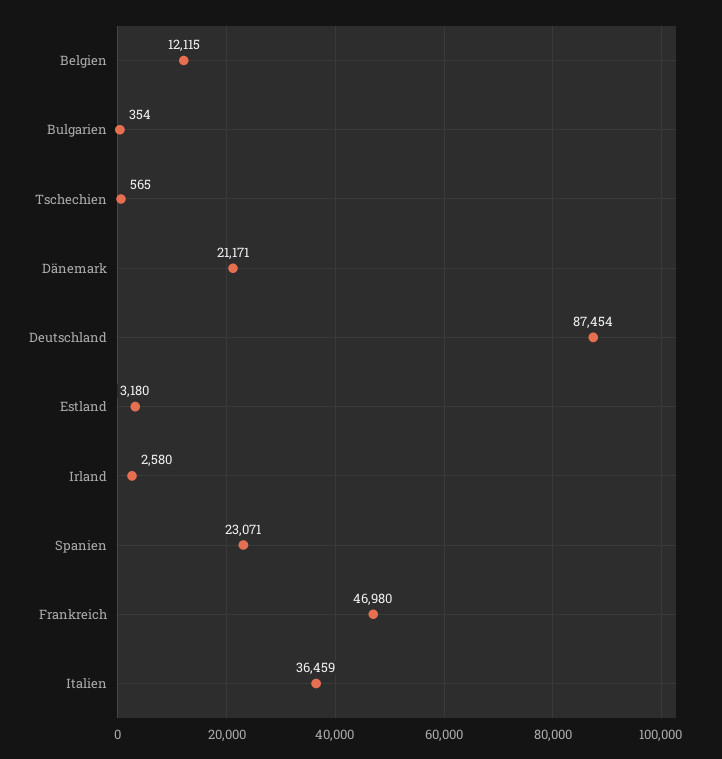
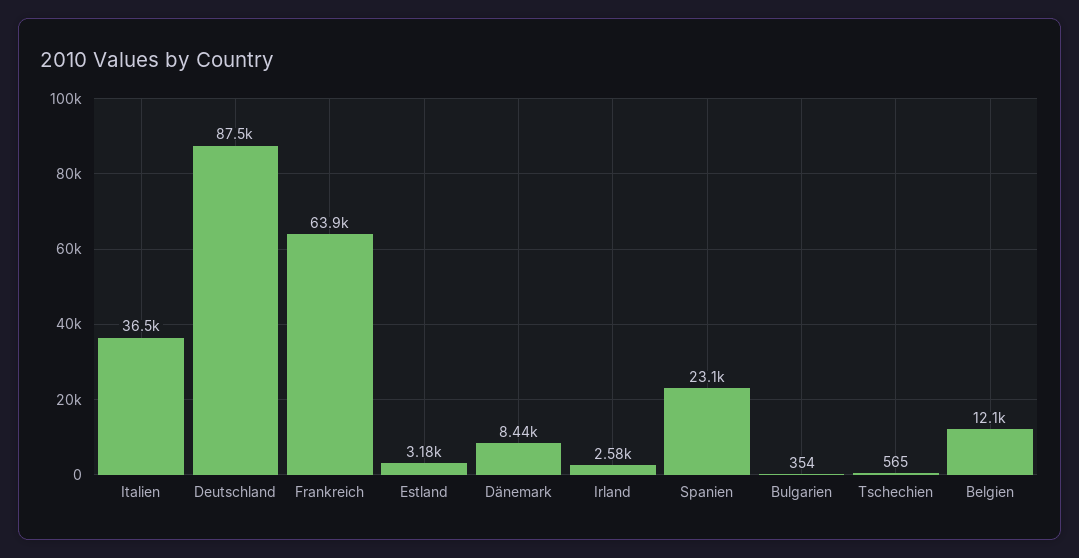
  {
    "Belgien": 12115,
    "Bulgarien": 354,
    "Tschechien": 565,
-   "Dänemark": 21171,
+   "Dänemark": 8440,
    "Deutschland": 87454,
    "Estland": 3180,
    "Irland": 2580,
    "Spanien": 23071,
-   "Frankreich": 46980,
+   "Frankreich": 63900,
    "Italien": 36459
  }

